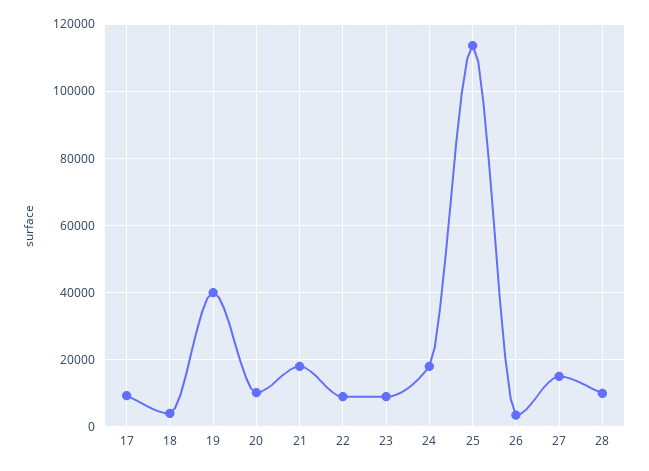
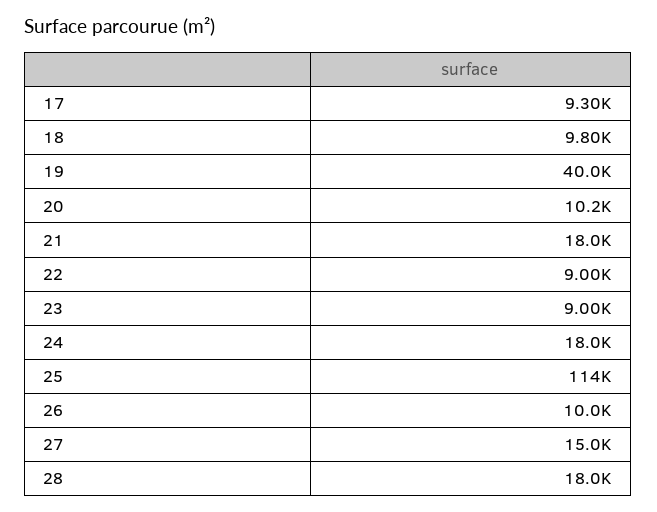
  {
    "17": 9300,
-   "18": 4000,
+   "18": 9800,
    "19": 40000,
    "20": 10200,
    "21": 18000,
    "22": 9000,
    "23": 9000,
    "24": 18000,
    "25": 114000,
-   "26": 4000,
+   "26": 10000,
    "27": 15000,
-   "28": 10000
+   "28": 18000
  }

